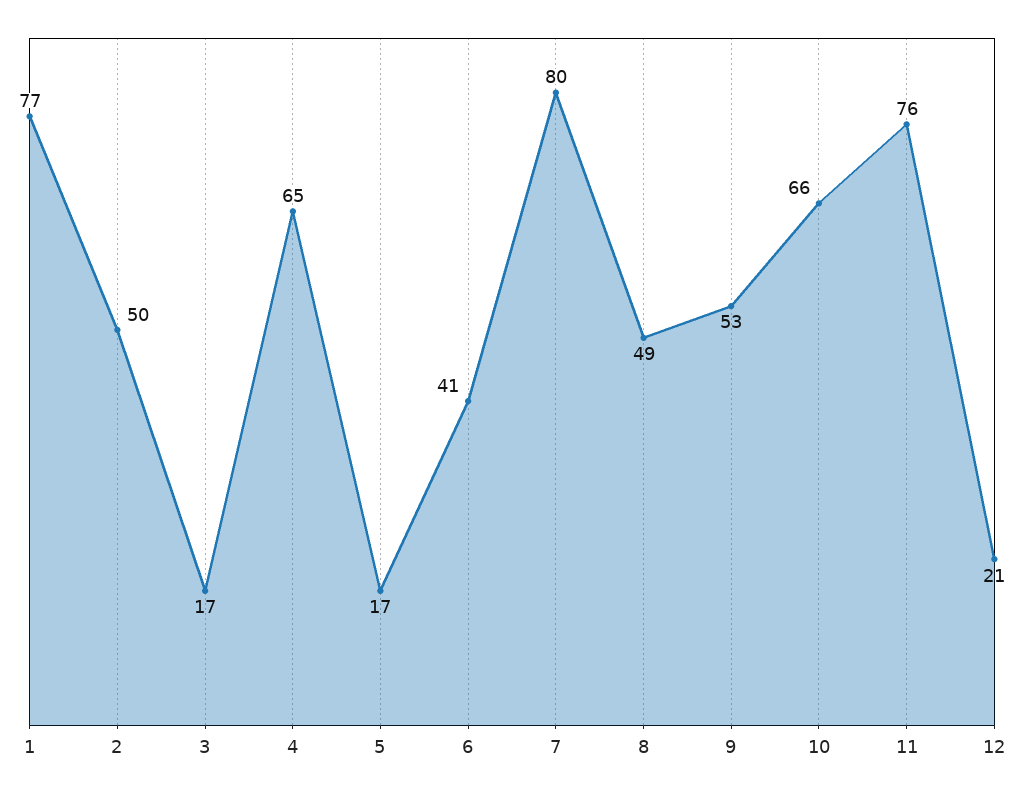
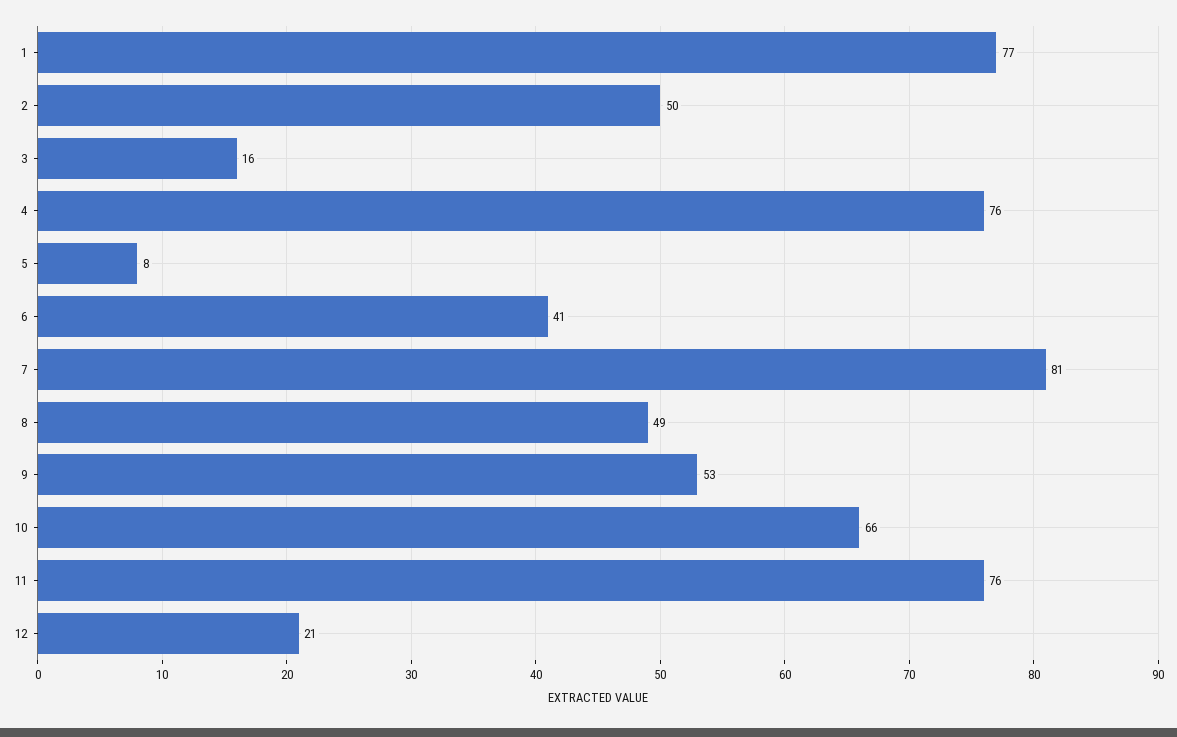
  {
    "1": 77,
    "2": 50,
-   "3": 17,
+   "3": 16,
-   "4": 65,
+   "4": 76,
-   "5": 17,
+   "5": 8,
    "6": 41,
-   "7": 80,
+   "7": 81,
    "8": 49,
    "9": 53,
    "10": 66,
    "11": 76,
    "12": 21
  }

